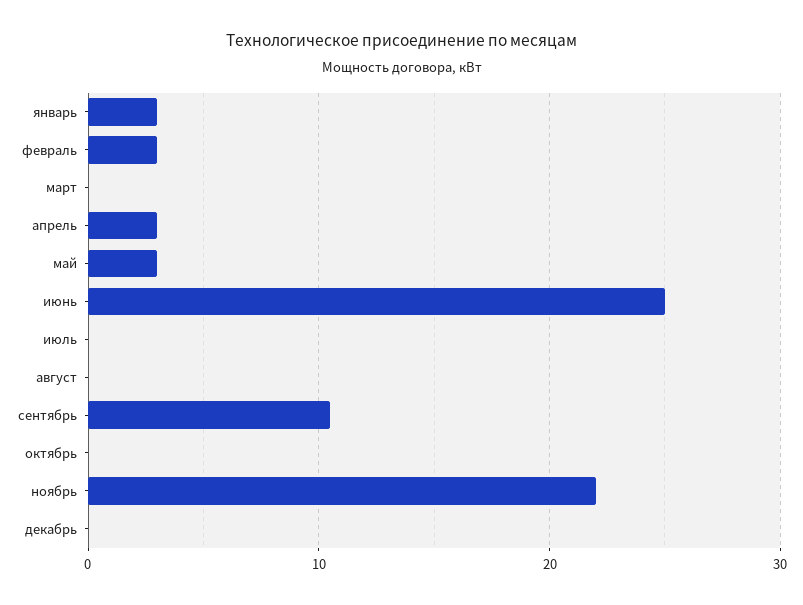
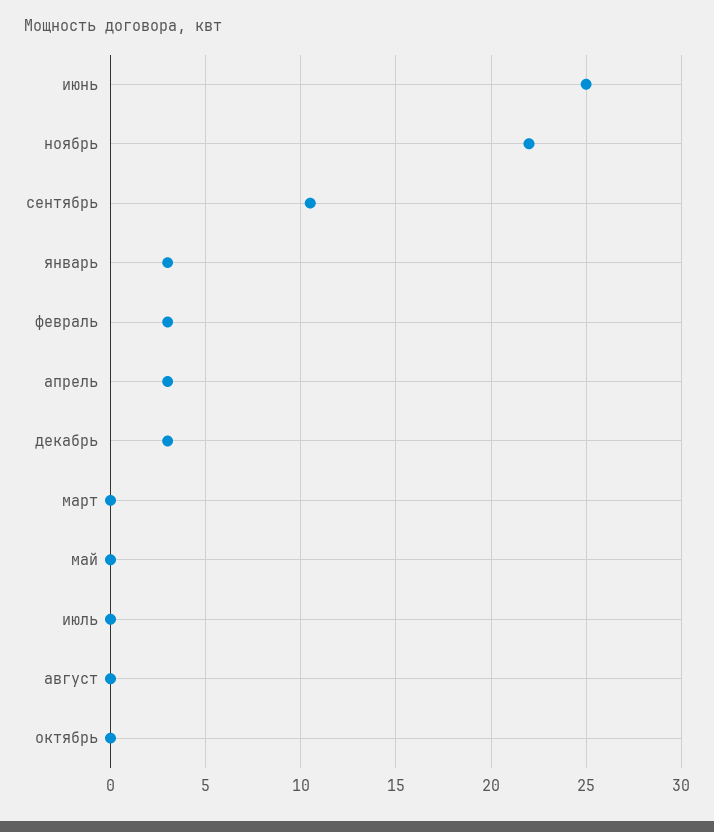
  {
    "январь": 3,
    "февраль": 3,
    "март": 0,
    "апрель": 3,
-   "май": 3,
+   "май": 0,
    "июнь": 25,
    "июль": 0,
    "август": 0,
    "сентябрь": 10.5,
    "октябрь": 0,
    "ноябрь": 22,
-   "декабрь": 0
+   "декабрь": 3
  }

